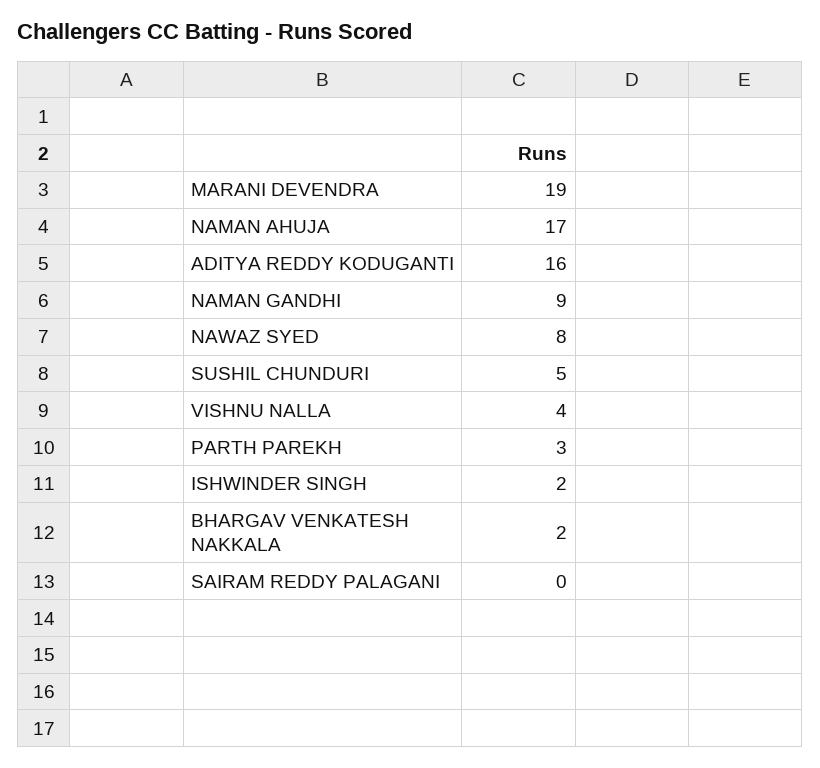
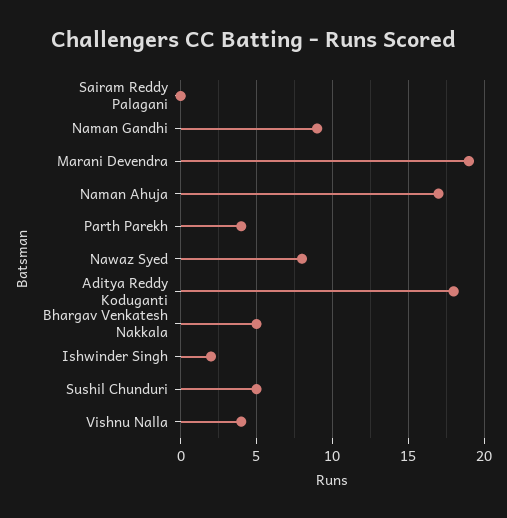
  {
    "MARANI DEVENDRA": 19,
    "NAMAN AHUJA": 17,
-   "ADITYA REDDY KODUGANTI": 16,
+   "ADITYA REDDY KODUGANTI": 18,
    "NAMAN GANDHI": 9,
    "NAWAZ SYED": 8,
    "SUSHIL CHUNDURI": 5,
    "VISHNU NALLA": 4,
-   "PARTH PAREKH": 3,
+   "PARTH PAREKH": 4,
    "ISHWINDER SINGH": 2,
-   "BHARGAV VENKATESH NAKKALA": 2,
+   "BHARGAV VENKATESH NAKKALA": 5,
    "SAIRAM REDDY PALAGANI": 0
  }

